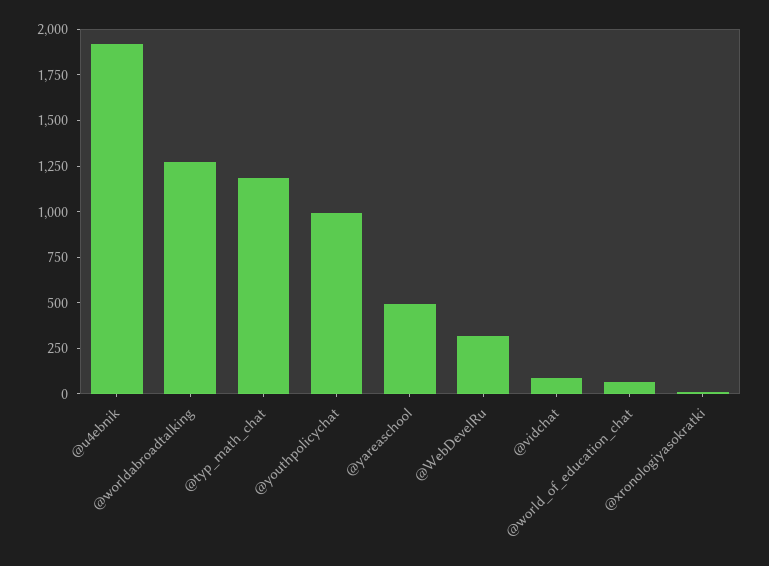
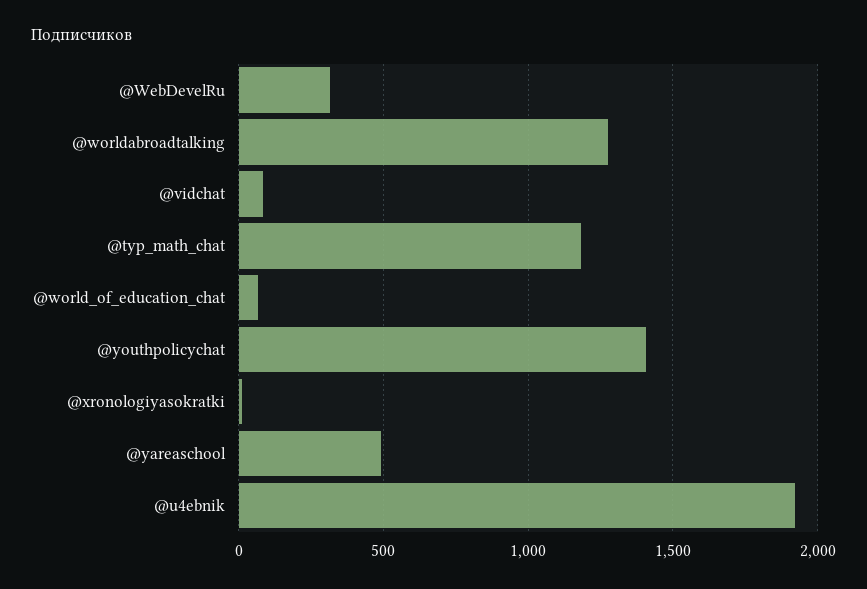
  {
    "@u4ebnik": 1900,
    "@worldabroadtalking": 1300,
    "@typ_math_chat": 1200,
-   "@youthpolicychat": 1000,
+   "@youthpolicychat": 1400,
    "@yareaschool": 500,
    "@WebDevelRu": 300,
    "@vidchat": 100,
    "@world_of_education_chat": 50,
    "@xronologiyasokratki": 0
  }

